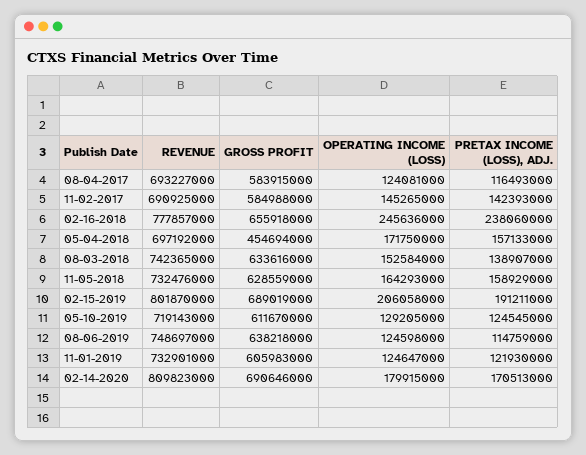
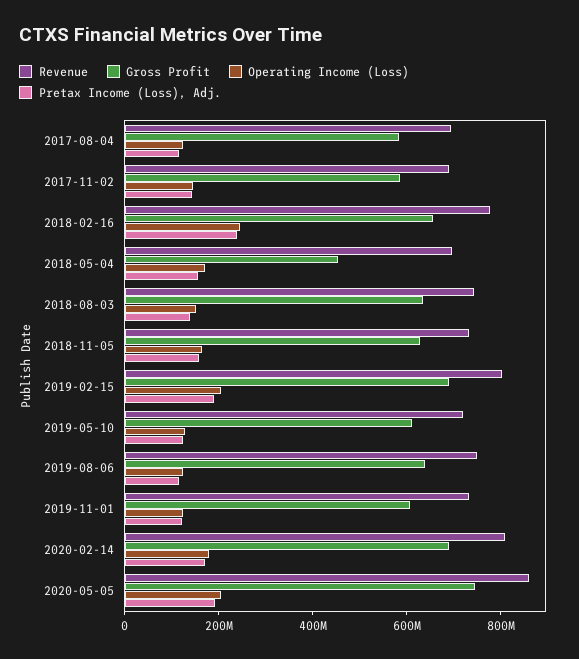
  {
    "REVENUE": {
      "08-04-2017": 693227000,
      "11-02-2017": 690925000,
      "02-16-2018": 777857000,
      "05-04-2018": 697192000,
      "08-03-2018": 742365000,
      "11-05-2018": 732476000,
      "02-15-2019": 801870000,
      "05-10-2019": 719143000,
      "08-06-2019": 748697000,
      "11-01-2019": 732901000,
-     "02-14-2020": 809823000
+     "02-14-2020": 809823000,
+     "2020-05-05": 850000000
    },
    "GROSS PROFIT": {
      "08-04-2017": 583915000,
      "11-02-2017": 584988000,
      "02-16-2018": 655918000,
      "05-04-2018": 454694000,
      "08-03-2018": 633616000,
      "11-05-2018": 628559000,
      "02-15-2019": 689019000,
      "05-10-2019": 611670000,
      "08-06-2019": 638218000,
      "11-01-2019": 605983000,
-     "02-14-2020": 690646000
+     "02-14-2020": 690646000,
+     "2020-05-05": 750000000
    },
    "OPERATING INCOME (LOSS)": {
      "08-04-2017": 124081000,
      "11-02-2017": 145265000,
      "02-16-2018": 245636000,
      "05-04-2018": 171750000,
      "08-03-2018": 152584000,
      "11-05-2018": 164293000,
      "02-15-2019": 206058000,
      "05-10-2019": 129205000,
      "08-06-2019": 124598000,
      "11-01-2019": 124647000,
-     "02-14-2020": 179915000
+     "02-14-2020": 179915000,
+     "2020-05-05": 200000000
    },
    "PRETAX INCOME (LOSS), ADJ.": {
      "08-04-2017": 116493000,
      "11-02-2017": 142393000,
      "02-16-2018": 238060000,
      "05-04-2018": 157133000,
      "08-03-2018": 138907000,
      "11-05-2018": 158929000,
      "02-15-2019": 191211000,
      "05-10-2019": 124545000,
      "08-06-2019": 114759000,
      "11-01-2019": 121930000,
-     "02-14-2020": 170513000
+     "02-14-2020": 170513000,
+     "2020-05-05": 200000000
    }
  }

